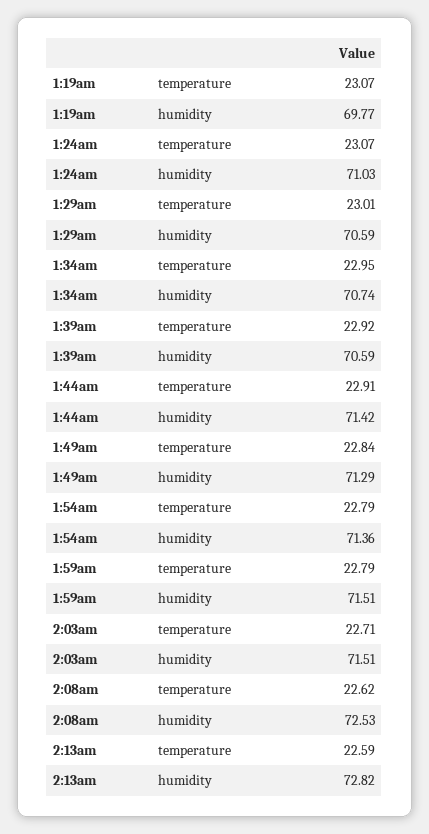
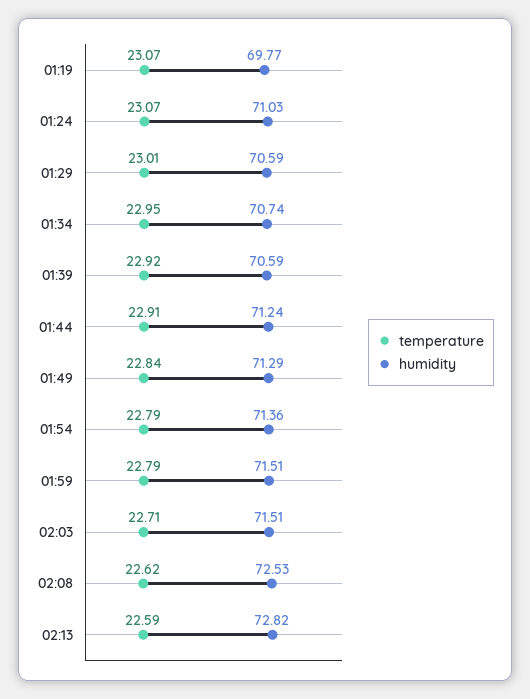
  {
    "temperature": {
      "1:19am": 23.07,
      "1:24am": 23.07,
      "1:29am": 23.01,
      "1:34am": 22.95,
      "1:39am": 22.92,
      "1:44am": 22.91,
      "1:49am": 22.84,
      "1:54am": 22.79,
      "1:59am": 22.79,
      "2:03am": 22.71,
      "2:08am": 22.62,
      "2:13am": 22.59
    },
    "humidity": {
      "1:19am": 69.77,
      "1:24am": 71.03,
      "1:29am": 70.59,
      "1:34am": 70.74,
      "1:39am": 70.59,
-     "1:44am": 71.42,
+     "1:44am": 71.24,
      "1:49am": 71.29,
      "1:54am": 71.36,
      "1:59am": 71.51,
      "2:03am": 71.51,
      "2:08am": 72.53,
      "2:13am": 72.82
    }
  }

